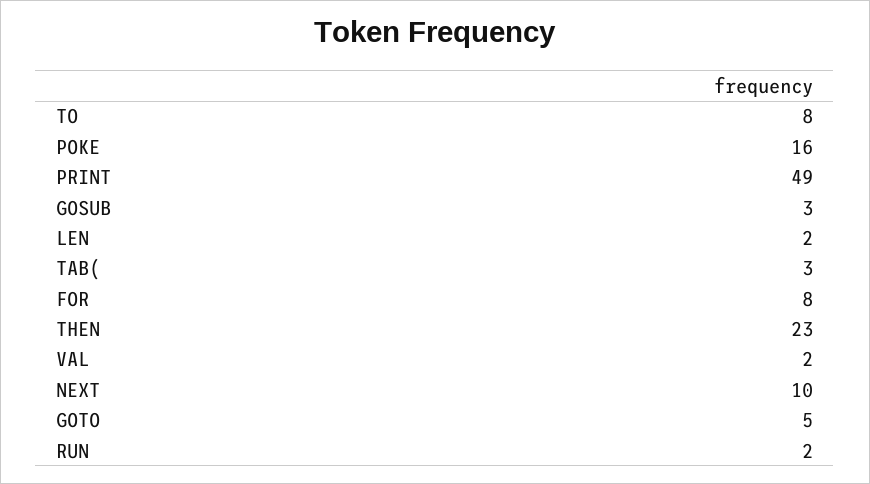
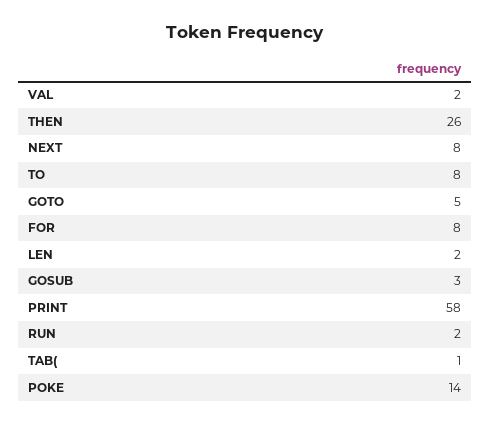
  {
    "TO": 8,
-   "POKE": 16,
+   "POKE": 14,
-   "PRINT": 49,
+   "PRINT": 58,
    "GOSUB": 3,
    "LEN": 2,
-   "TAB(": 3,
+   "TAB(": 1,
    "FOR": 8,
-   "THEN": 23,
+   "THEN": 26,
    "VAL": 2,
-   "NEXT": 10,
+   "NEXT": 8,
    "GOTO": 5,
    "RUN": 2
  }

